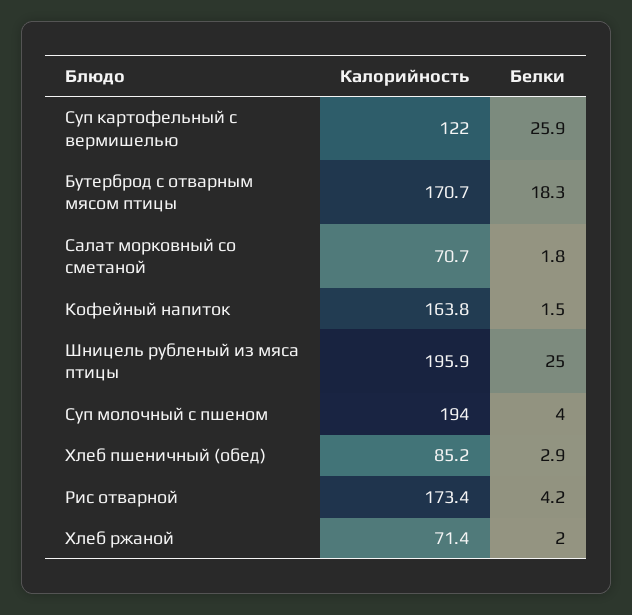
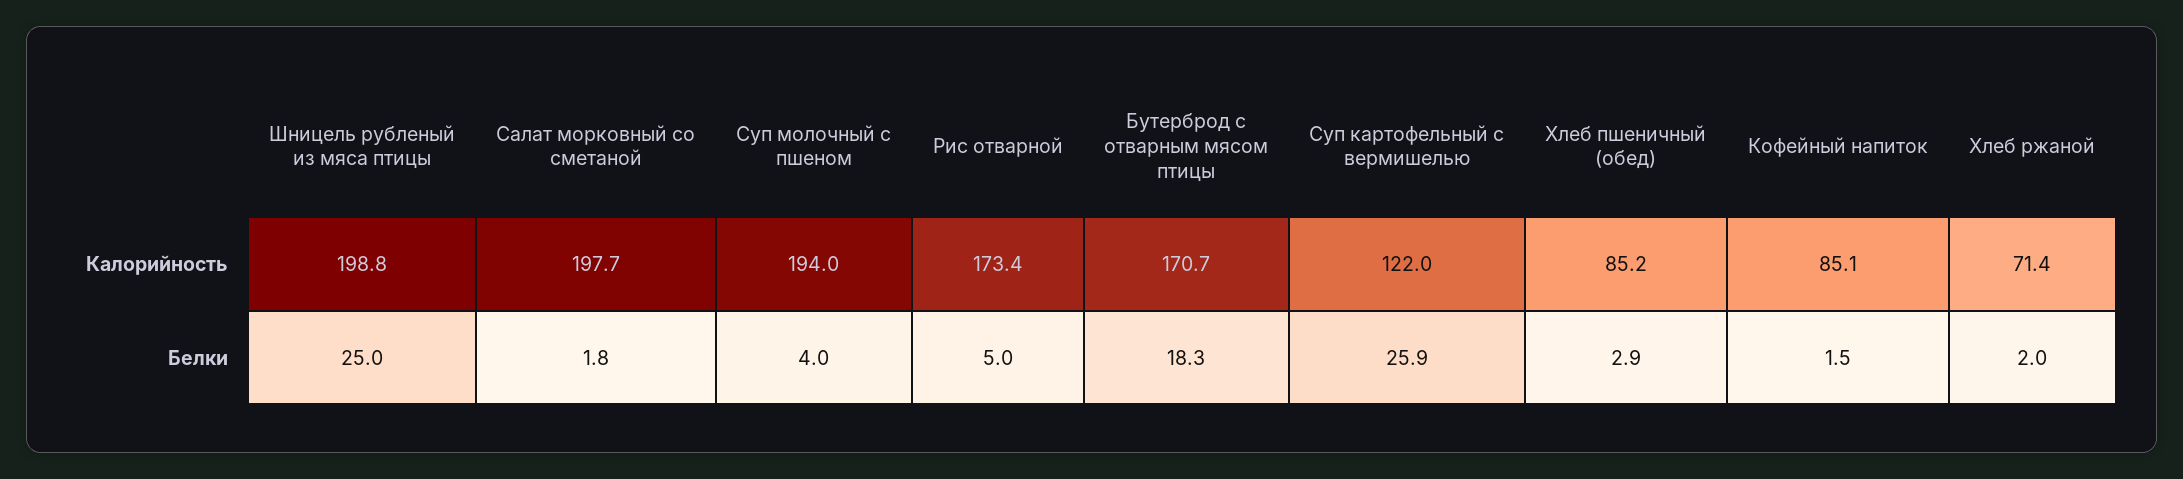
  {
    "Калорийность": {
      "Суп картофельный с вермишелью": 122,
      "Бутерброд с отварным мясом птицы": 170.7,
-     "Салат морковный со сметаной": 70.7,
+     "Салат морковный со сметаной": 197.7,
-     "Кофейный напиток": 163.8,
+     "Кофейный напиток": 85.1,
-     "Шницель рубленый из мяса птицы": 195.9,
+     "Шницель рубленый из мяса птицы": 198.8,
      "Суп молочный с пшеном": 194,
      "Хлеб пшеничный (обед)": 85.2,
      "Рис отварной": 173.4,
      "Хлеб ржаной": 71.4
    },
    "Белки": {
      "Суп картофельный с вермишелью": 25.9,
      "Бутерброд с отварным мясом птицы": 18.3,
      "Салат морковный со сметаной": 1.8,
      "Кофейный напиток": 1.5,
      "Шницель рубленый из мяса птицы": 25,
      "Суп молочный с пшеном": 4,
      "Хлеб пшеничный (обед)": 2.9,
-     "Рис отварной": 4.2,
+     "Рис отварной": 5,
      "Хлеб ржаной": 2
    }
  }

